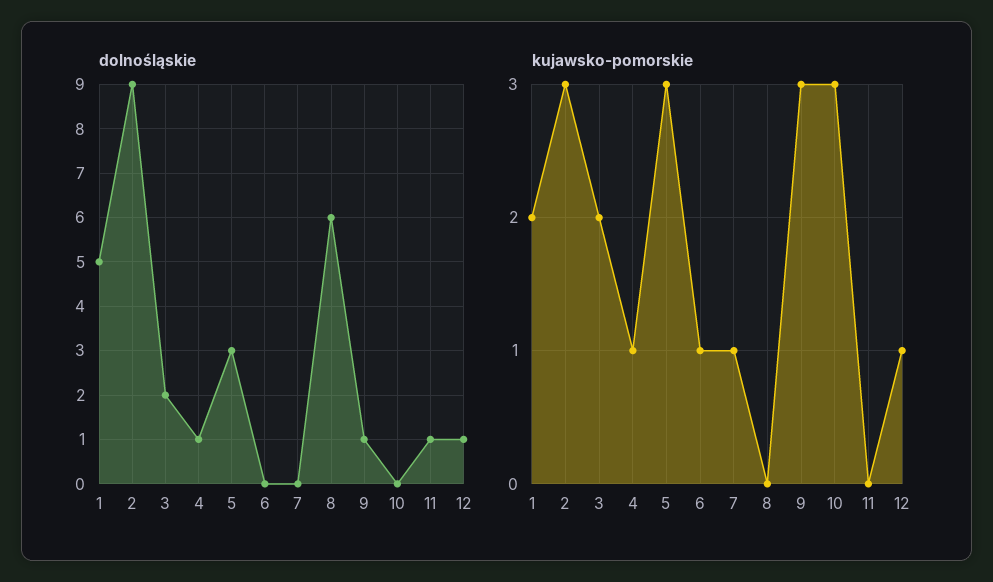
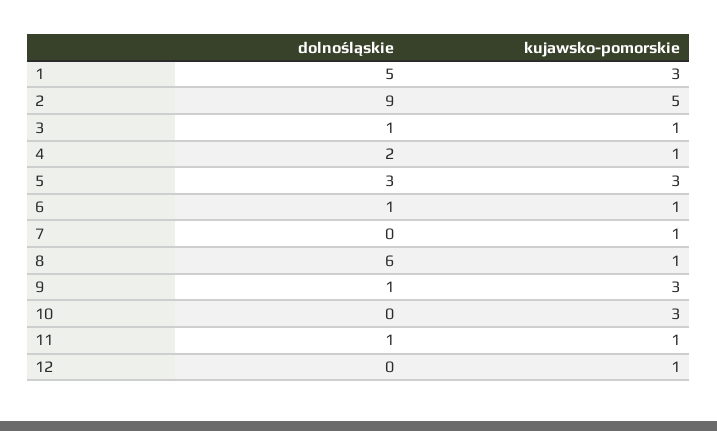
  {
    "dolnośląskie": {
      "1": 5,
      "2": 9,
-     "3": 2,
+     "3": 1,
-     "4": 1,
+     "4": 2,
      "5": 3,
-     "6": 0,
+     "6": 1,
      "7": 0,
      "8": 6,
      "9": 1,
      "10": 0,
      "11": 1,
-     "12": 1
+     "12": 0
    },
    "kujawsko-pomorskie": {
-     "1": 2,
+     "1": 3,
-     "2": 3,
+     "2": 5,
-     "3": 2,
+     "3": 1,
      "4": 1,
      "5": 3,
      "6": 1,
      "7": 1,
-     "8": 0,
+     "8": 1,
      "9": 3,
      "10": 3,
-     "11": 0,
+     "11": 1,
      "12": 1
    }
  }

